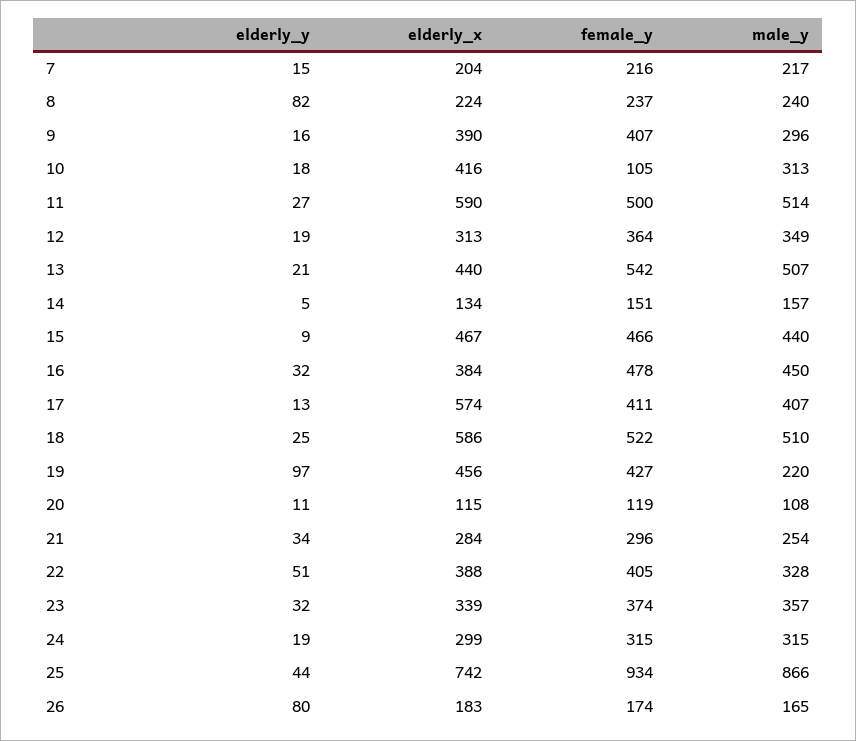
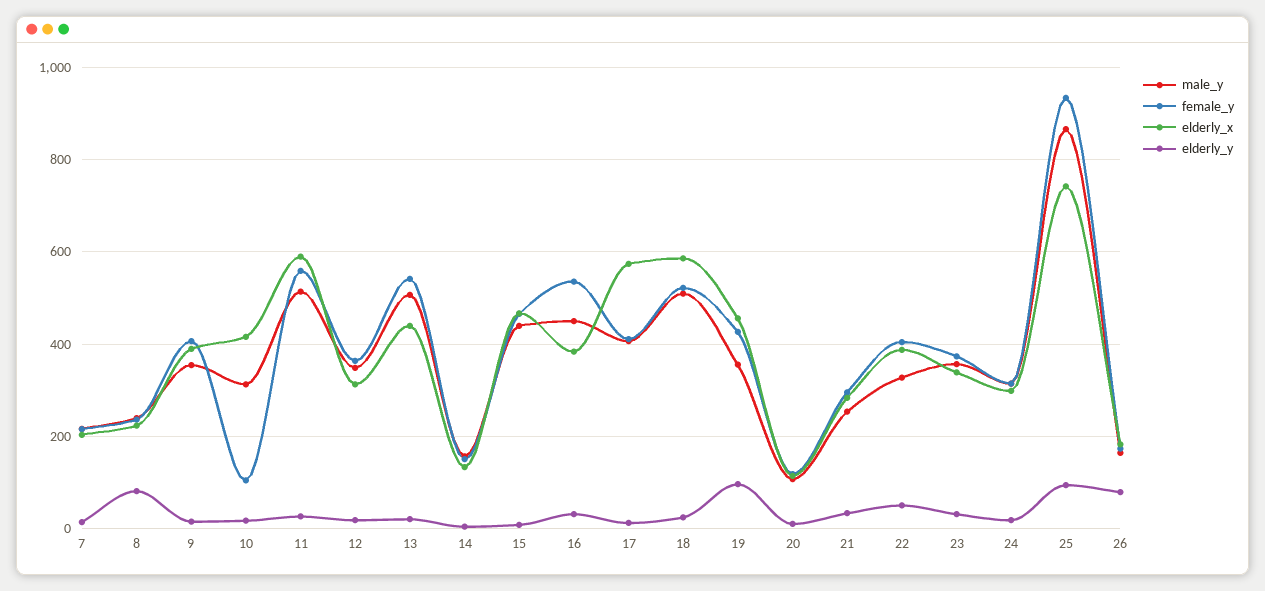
  {
    "elderly_y": {
      "7": 15,
      "8": 82,
      "9": 16,
      "10": 18,
      "11": 27,
      "12": 19,
      "13": 21,
      "14": 5,
      "15": 9,
      "16": 32,
      "17": 13,
      "18": 25,
      "19": 97,
      "20": 11,
      "21": 34,
      "22": 51,
      "23": 32,
      "24": 19,
-     "25": 44,
+     "25": 100,
      "26": 80
    },
    "elderly_x": {
      "7": 204,
      "8": 224,
      "9": 390,
      "10": 416,
      "11": 590,
      "12": 313,
      "13": 440,
      "14": 134,
      "15": 467,
      "16": 384,
      "17": 574,
      "18": 586,
      "19": 456,
      "20": 115,
      "21": 284,
      "22": 388,
      "23": 339,
      "24": 299,
      "25": 742,
      "26": 183
    },
    "female_y": {
      "7": 216,
      "8": 237,
      "9": 407,
      "10": 105,
-     "11": 500,
+     "11": 560,
      "12": 364,
      "13": 542,
      "14": 151,
      "15": 466,
-     "16": 478,
+     "16": 540,
      "17": 411,
      "18": 522,
      "19": 427,
      "20": 119,
      "21": 296,
      "22": 405,
      "23": 374,
      "24": 315,
      "25": 934,
      "26": 174
    },
    "male_y": {
      "7": 217,
      "8": 240,
-     "9": 296,
+     "9": 360,
      "10": 313,
      "11": 514,
      "12": 349,
      "13": 507,
      "14": 157,
      "15": 440,
      "16": 450,
      "17": 407,
      "18": 510,
-     "19": 220,
+     "19": 360,
      "20": 108,
      "21": 254,
      "22": 328,
      "23": 357,
      "24": 315,
      "25": 866,
      "26": 165
    }
  }

